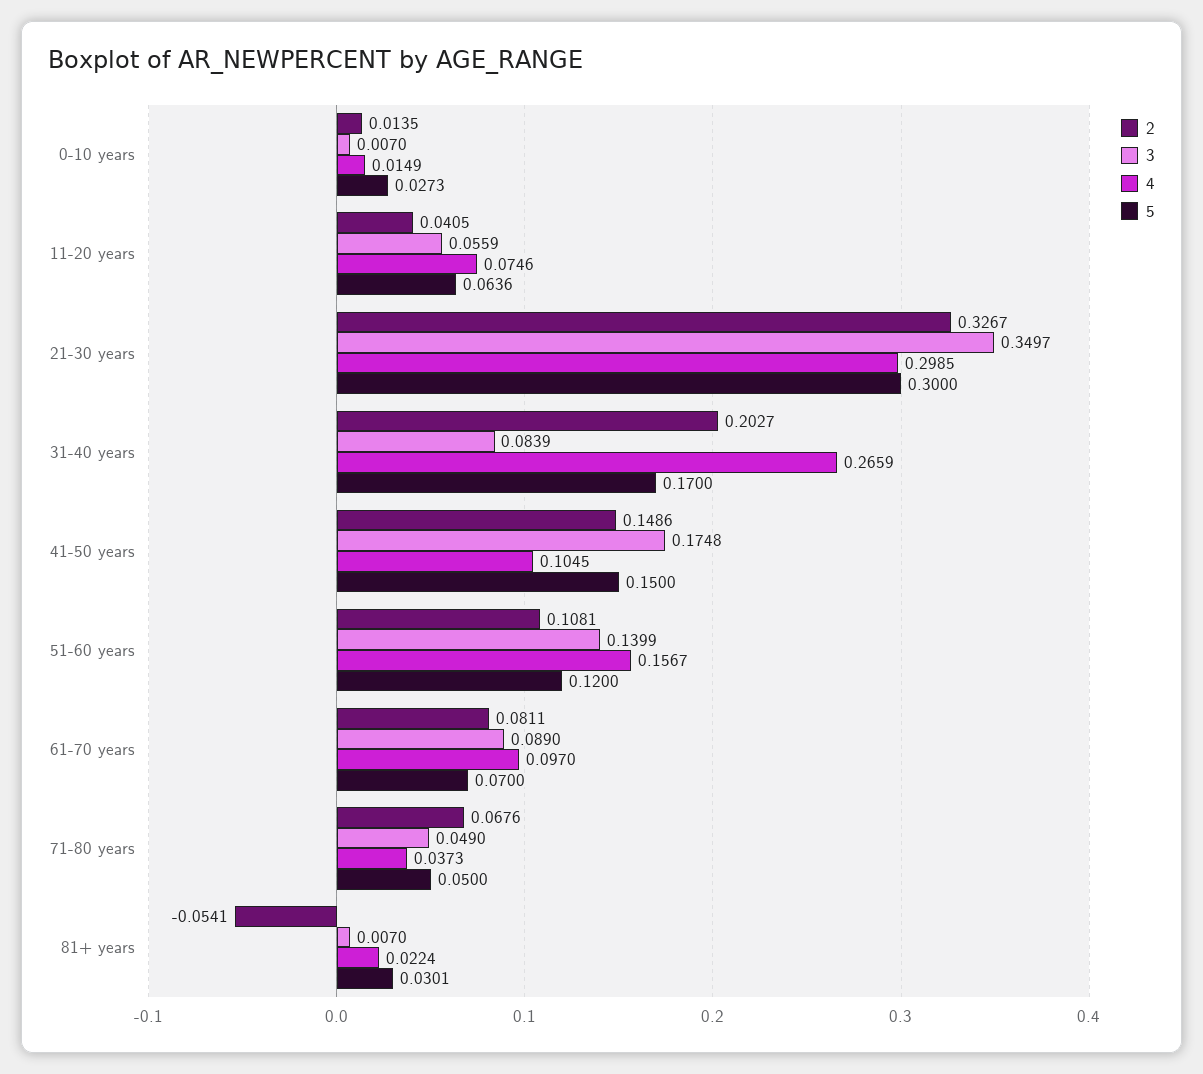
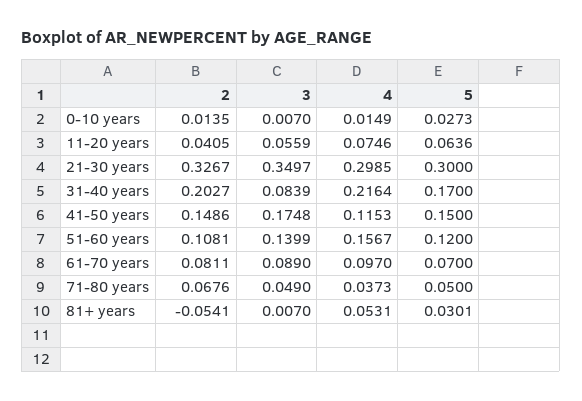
  {
    "2": {
      "0-10 years": 0.0135,
      "11-20 years": 0.0405,
      "21-30 years": 0.3267,
      "31-40 years": 0.2027,
      "41-50 years": 0.1486,
      "51-60 years": 0.1081,
      "61-70 years": 0.0811,
      "71-80 years": 0.0676,
      "81+ years": -0.0541
    },
    "3": {
      "0-10 years": 0.007,
      "11-20 years": 0.0559,
      "21-30 years": 0.3497,
      "31-40 years": 0.0839,
      "41-50 years": 0.1748,
      "51-60 years": 0.1399,
      "61-70 years": 0.089,
      "71-80 years": 0.049,
      "81+ years": 0.007
    },
    "4": {
      "0-10 years": 0.0149,
      "11-20 years": 0.0746,
      "21-30 years": 0.2985,
-     "31-40 years": 0.2659,
+     "31-40 years": 0.2164,
-     "41-50 years": 0.1045,
+     "41-50 years": 0.1153,
      "51-60 years": 0.1567,
      "61-70 years": 0.097,
      "71-80 years": 0.0373,
-     "81+ years": 0.0224
+     "81+ years": 0.0531
    },
    "5": {
      "0-10 years": 0.0273,
      "11-20 years": 0.0636,
      "21-30 years": 0.3,
      "31-40 years": 0.17,
      "41-50 years": 0.15,
      "51-60 years": 0.12,
      "61-70 years": 0.07,
      "71-80 years": 0.05,
      "81+ years": 0.0301
    }
  }

